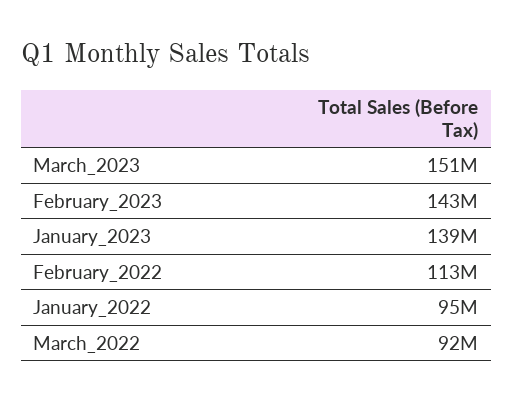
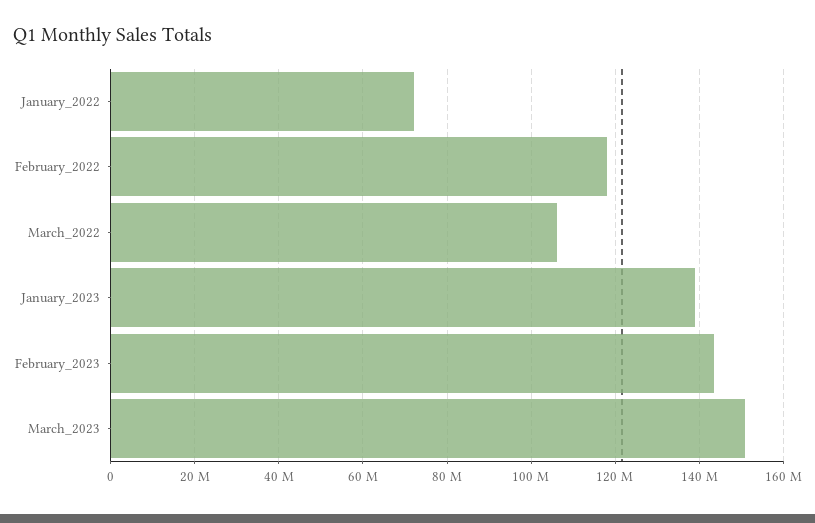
  {
    "March_2023": 151000000,
    "February_2023": 143000000,
    "January_2023": 139000000,
-   "February_2022": 113000000,
+   "February_2022": 118000000,
-   "January_2022": 95000000,
+   "January_2022": 72000000,
-   "March_2022": 92000000
+   "March_2022": 106000000
  }

